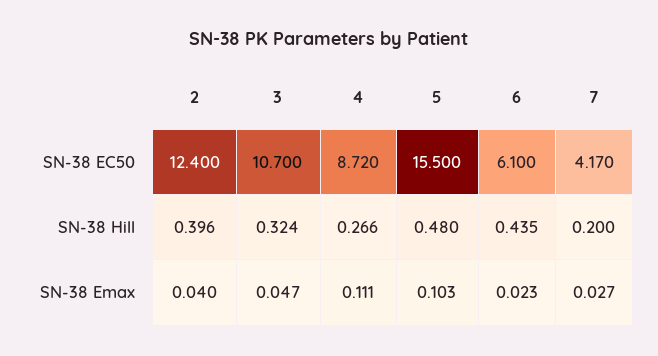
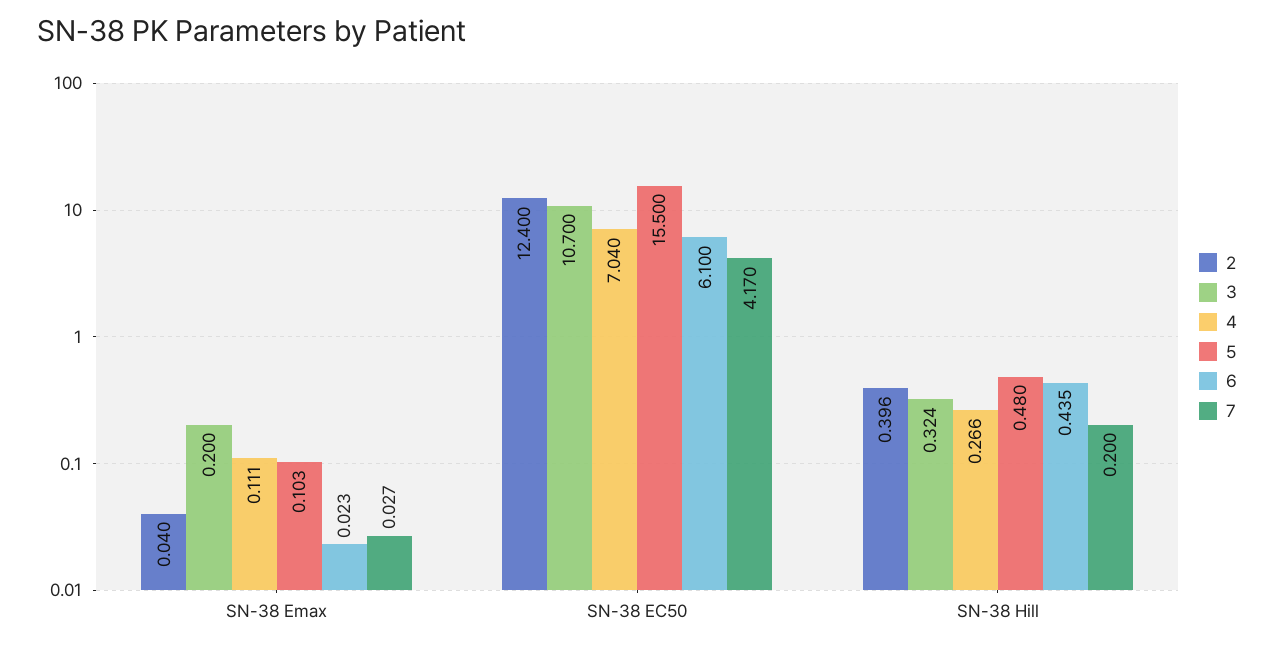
  {
    "2": {
      "SN-38 EC50": 12.4,
      "SN-38 Hill": 0.396,
      "SN-38 Emax": 0.04
    },
    "3": {
      "SN-38 EC50": 10.7,
      "SN-38 Hill": 0.324,
-     "SN-38 Emax": 0.047
+     "SN-38 Emax": 0.2
    },
    "4": {
-     "SN-38 EC50": 8.72,
+     "SN-38 EC50": 7.04,
      "SN-38 Hill": 0.266,
      "SN-38 Emax": 0.111
    },
    "5": {
      "SN-38 EC50": 15.5,
      "SN-38 Hill": 0.48,
      "SN-38 Emax": 0.103
    },
    "6": {
      "SN-38 EC50": 6.1,
      "SN-38 Hill": 0.435,
      "SN-38 Emax": 0.023
    },
    "7": {
      "SN-38 EC50": 4.17,
      "SN-38 Hill": 0.2,
      "SN-38 Emax": 0.027
    }
  }

